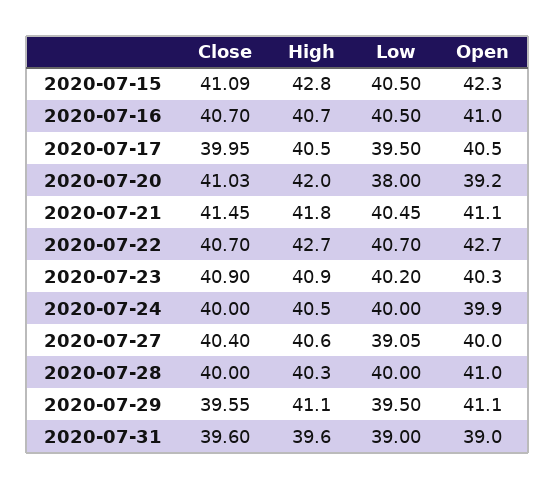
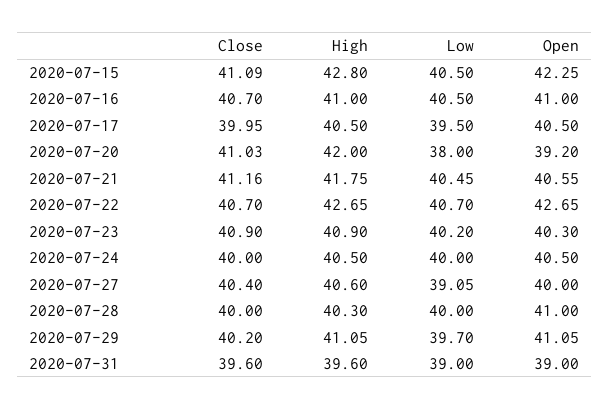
  {
    "Close": {
      "2020-07-15": 41.09,
      "2020-07-16": 40.7,
      "2020-07-17": 39.95,
      "2020-07-20": 41.03,
-     "2020-07-21": 41.45,
+     "2020-07-21": 41.16,
      "2020-07-22": 40.7,
      "2020-07-23": 40.9,
      "2020-07-24": 40,
      "2020-07-27": 40.4,
      "2020-07-28": 40,
-     "2020-07-29": 39.55,
+     "2020-07-29": 40.2,
      "2020-07-31": 39.6
    },
    "High": {
      "2020-07-15": 42.8,
-     "2020-07-16": 40.7,
+     "2020-07-16": 41,
      "2020-07-17": 40.5,
      "2020-07-20": 42,
      "2020-07-21": 41.75,
      "2020-07-22": 42.65,
      "2020-07-23": 40.9,
      "2020-07-24": 40.5,
      "2020-07-27": 40.6,
      "2020-07-28": 40.3,
      "2020-07-29": 41.05,
      "2020-07-31": 39.6
    },
    "Low": {
      "2020-07-15": 40.5,
      "2020-07-16": 40.5,
      "2020-07-17": 39.5,
      "2020-07-20": 38,
      "2020-07-21": 40.45,
      "2020-07-22": 40.7,
      "2020-07-23": 40.2,
      "2020-07-24": 40,
      "2020-07-27": 39.05,
      "2020-07-28": 40,
-     "2020-07-29": 39.5,
+     "2020-07-29": 39.7,
      "2020-07-31": 39
    },
    "Open": {
      "2020-07-15": 42.25,
      "2020-07-16": 41,
      "2020-07-17": 40.5,
      "2020-07-20": 39.2,
-     "2020-07-21": 41.1,
+     "2020-07-21": 40.55,
      "2020-07-22": 42.65,
      "2020-07-23": 40.3,
-     "2020-07-24": 39.9,
+     "2020-07-24": 40.5,
      "2020-07-27": 40,
      "2020-07-28": 41,
      "2020-07-29": 41.05,
      "2020-07-31": 39
    }
  }

